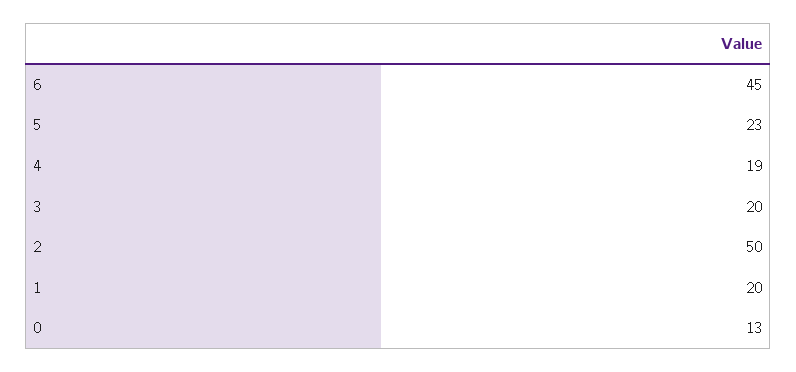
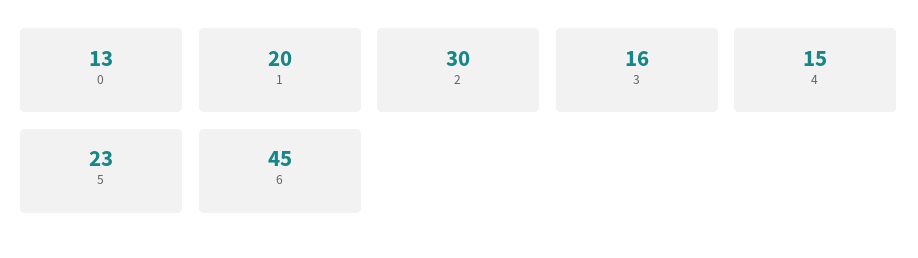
  {
    "6": 45,
    "5": 23,
-   "4": 19,
+   "4": 15,
-   "3": 20,
+   "3": 16,
-   "2": 50,
+   "2": 30,
    "1": 20,
    "0": 13
  }

